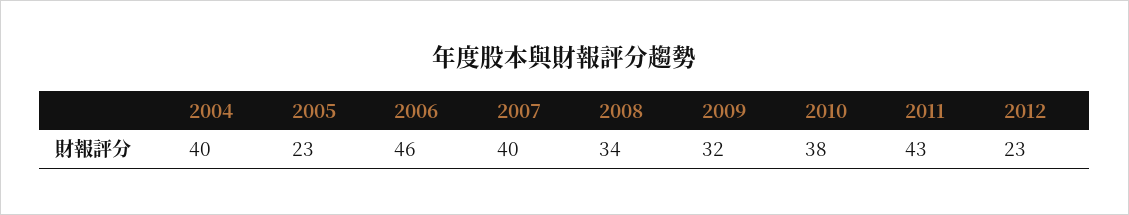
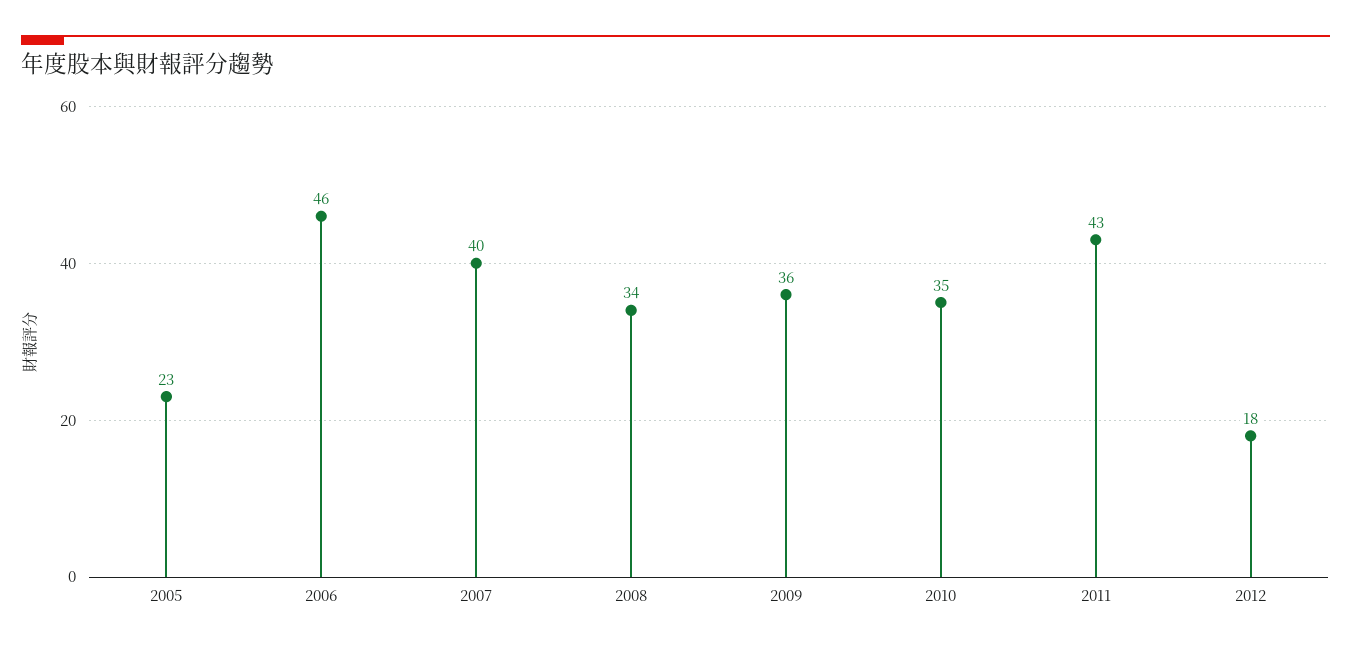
  {
-   "2004": 40,
    "2005": 23,
    "2006": 46,
    "2007": 40,
    "2008": 34,
-   "2009": 32,
+   "2009": 36,
-   "2010": 38,
+   "2010": 35,
    "2011": 43,
-   "2012": 23
+   "2012": 18
  }

